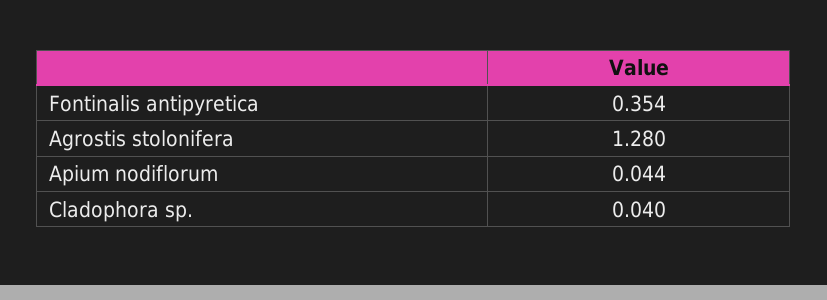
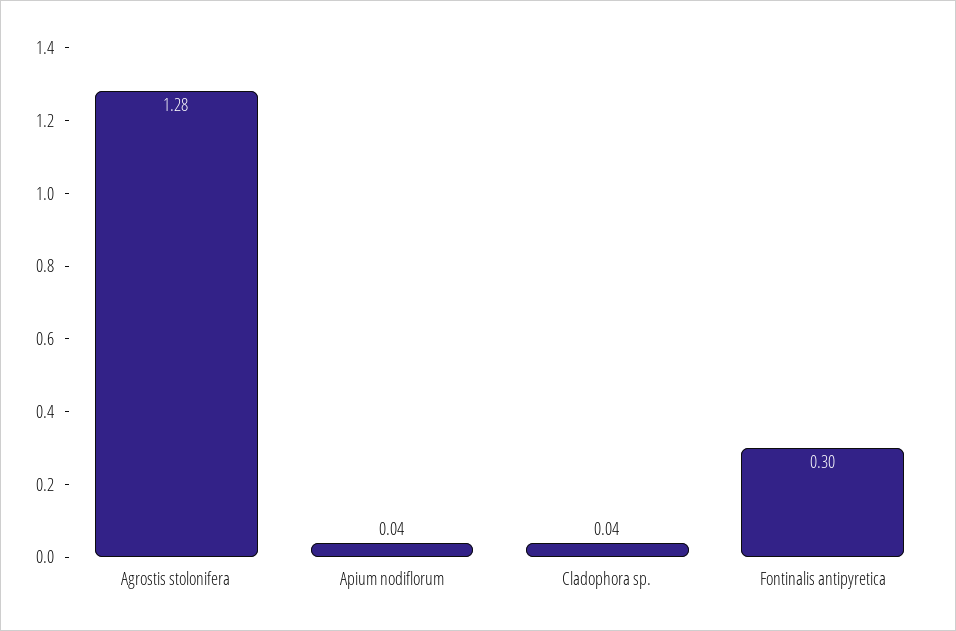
  {
-   "Fontinalis antipyretica": 0.354,
+   "Fontinalis antipyretica": 0.3,
    "Agrostis stolonifera": 1.28,
    "Apium nodiflorum": 0.044,
    "Cladophora sp.": 0.04
  }

